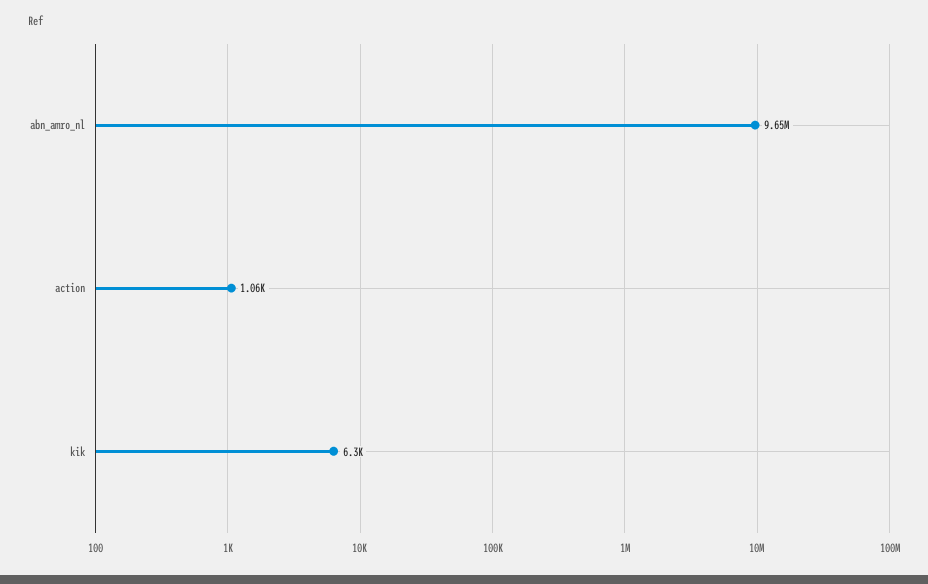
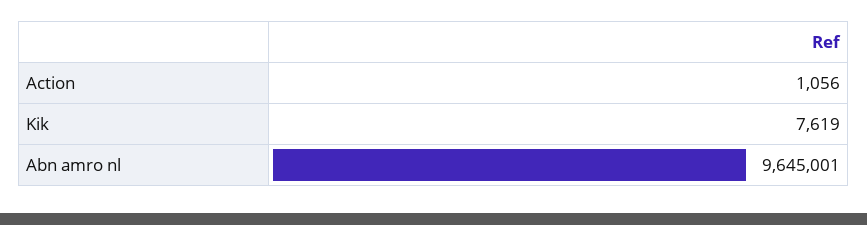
  {
    "abn_amro_nl": 9645001,
    "action": 1056,
-   "kik": 6300
+   "kik": 7619
  }

